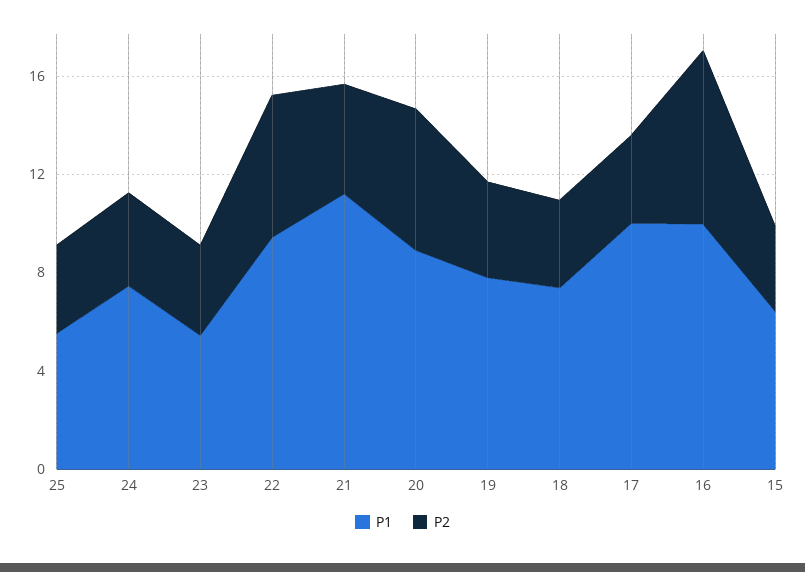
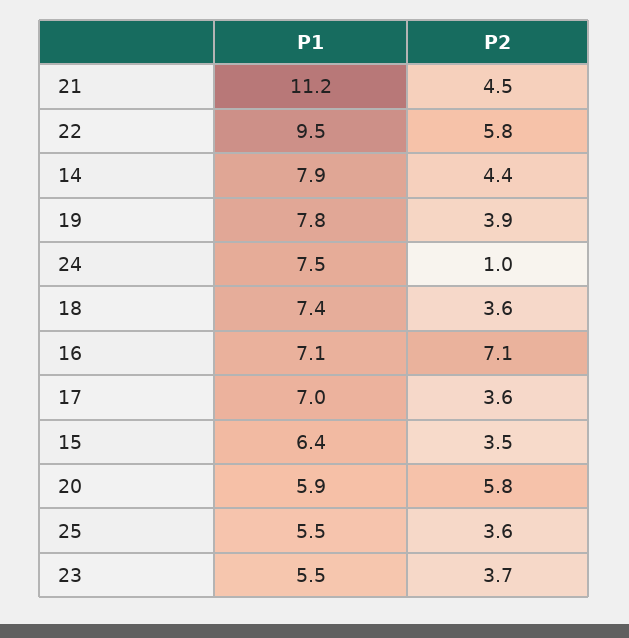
  {
    "P1": {
      "25": 5.5,
      "24": 7.5,
      "23": 5.5,
      "22": 9.5,
      "21": 11.2,
-     "20": 9,
+     "20": 5.9,
      "19": 7.8,
      "18": 7.4,
-     "17": 10,
+     "17": 7,
-     "16": 10,
+     "16": 7.1,
-     "15": 6.4
+     "15": 6.4,
+     "14": 7.9
    },
    "P2": {
      "25": 3.6,
-     "24": 4,
+     "24": 1,
      "23": 3.7,
      "22": 5.8,
      "21": 4.5,
      "20": 5.8,
      "19": 3.9,
      "18": 3.6,
      "17": 3.6,
      "16": 7.1,
-     "15": 3.5
+     "15": 3.5,
+     "14": 4.4
    }
  }

